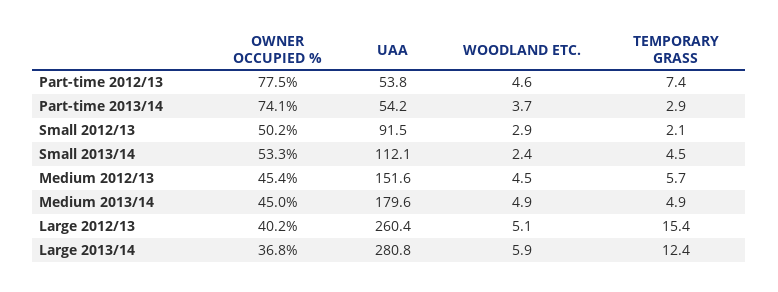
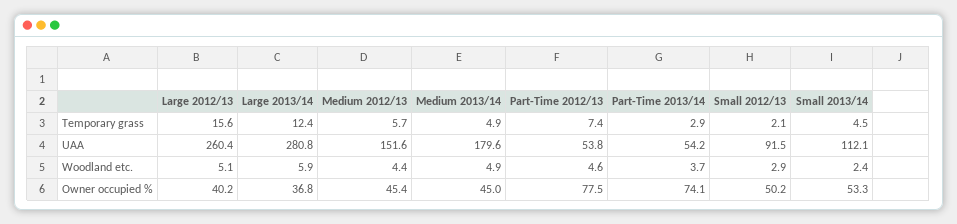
  {
    "OWNER OCCUPIED %": {
      "Part-time 2012/13": 77.5,
      "Part-time 2013/14": 74.1,
      "Small 2012/13": 50.2,
      "Small 2013/14": 53.3,
      "Medium 2012/13": 45.4,
      "Medium 2013/14": 45,
      "Large 2012/13": 40.2,
      "Large 2013/14": 36.8
    },
    "UAA": {
      "Part-time 2012/13": 53.8,
      "Part-time 2013/14": 54.2,
      "Small 2012/13": 91.5,
      "Small 2013/14": 112.1,
      "Medium 2012/13": 151.6,
      "Medium 2013/14": 179.6,
      "Large 2012/13": 260.4,
      "Large 2013/14": 280.8
    },
    "WOODLAND ETC.": {
      "Part-time 2012/13": 4.6,
      "Part-time 2013/14": 3.7,
      "Small 2012/13": 2.9,
      "Small 2013/14": 2.4,
-     "Medium 2012/13": 4.5,
+     "Medium 2012/13": 4.4,
      "Medium 2013/14": 4.9,
      "Large 2012/13": 5.1,
      "Large 2013/14": 5.9
    },
    "TEMPORARY GRASS": {
      "Part-time 2012/13": 7.4,
      "Part-time 2013/14": 2.9,
      "Small 2012/13": 2.1,
      "Small 2013/14": 4.5,
      "Medium 2012/13": 5.7,
      "Medium 2013/14": 4.9,
-     "Large 2012/13": 15.4,
+     "Large 2012/13": 15.6,
      "Large 2013/14": 12.4
    }
  }

